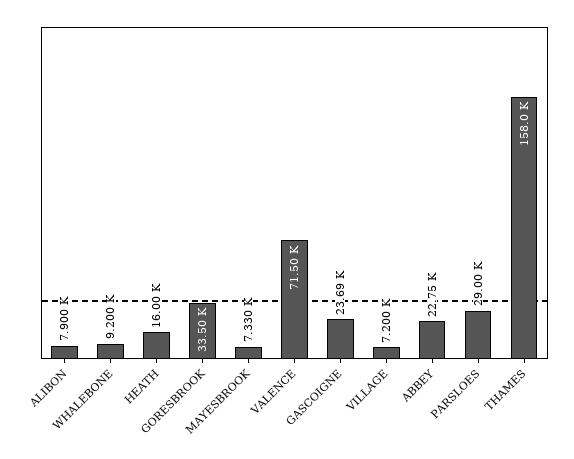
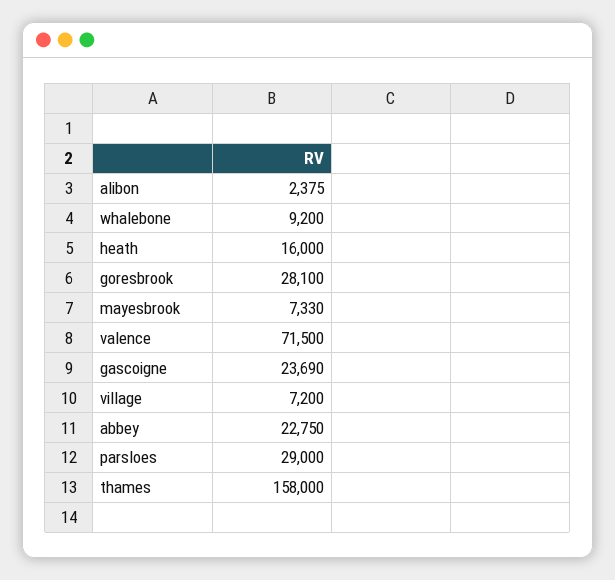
  {
-   "ALIBON": 7900,
+   "ALIBON": 2375,
    "WHALEBONE": 9200,
    "HEATH": 16000,
-   "GORESBROOK": 33500,
+   "GORESBROOK": 28100,
    "MAYESBROOK": 7330,
    "VALENCE": 71500,
    "GASCOIGNE": 23690,
    "VILLAGE": 7200,
    "ABBEY": 22750,
    "PARSLOES": 29000,
    "THAMES": 158000
  }

